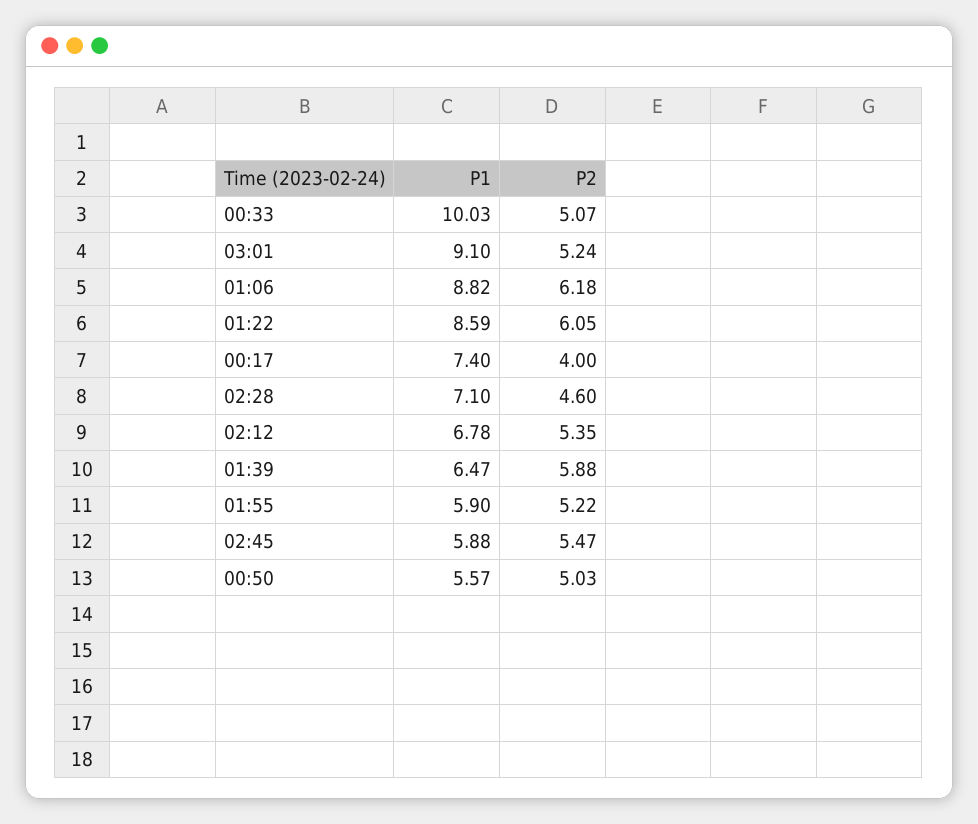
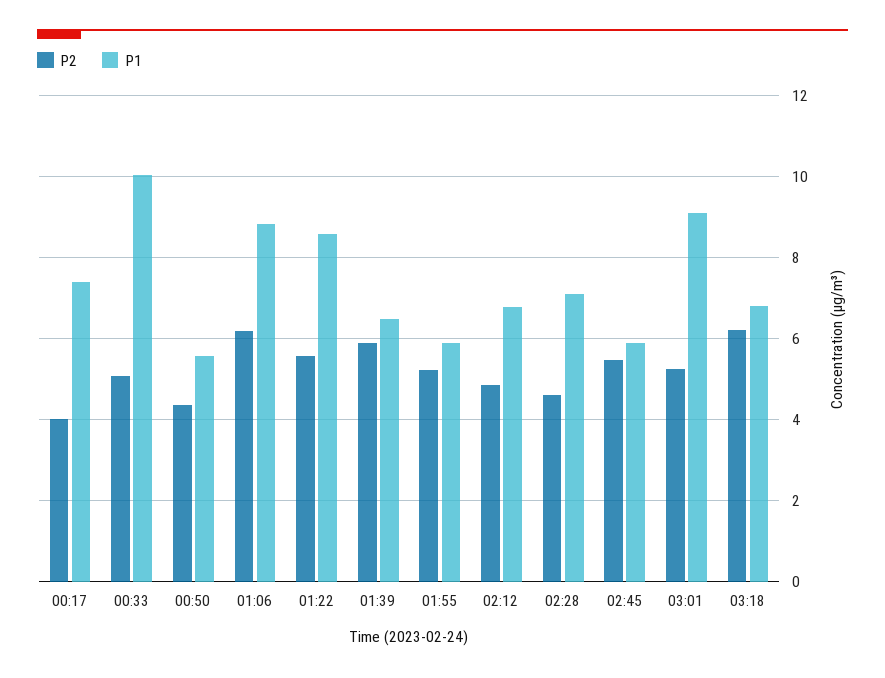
  {
    "P1": {
      "00:33": 10.03,
      "03:01": 9.1,
      "01:06": 8.82,
      "01:22": 8.59,
      "00:17": 7.4,
      "02:28": 7.1,
      "02:12": 6.78,
      "01:39": 6.47,
      "01:55": 5.9,
      "02:45": 5.88,
-     "00:50": 5.57
+     "00:50": 5.57,
+     "03:18": 6.8
    },
    "P2": {
      "00:33": 5.07,
      "03:01": 5.24,
      "01:06": 6.18,
-     "01:22": 6.05,
+     "01:22": 5.6,
      "00:17": 4,
      "02:28": 4.6,
-     "02:12": 5.35,
+     "02:12": 4.8,
      "01:39": 5.88,
      "01:55": 5.22,
      "02:45": 5.47,
-     "00:50": 5.03
+     "00:50": 4.4,
+     "03:18": 6.2
    }
  }

